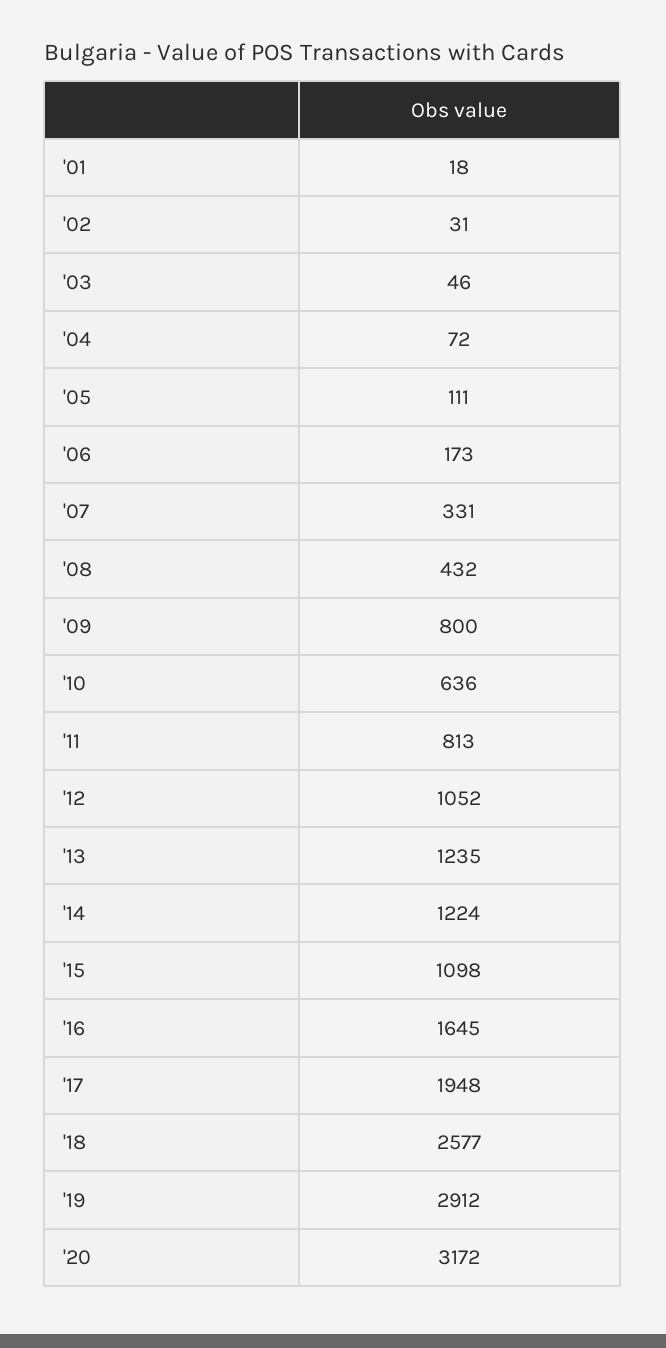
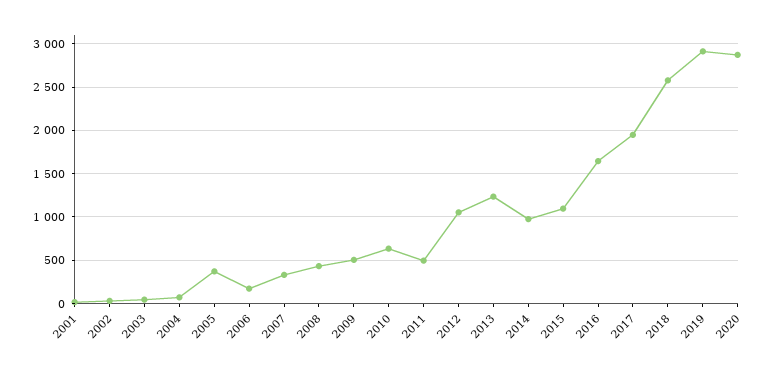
  {
    "'01": 18,
    "'02": 31,
    "'03": 46,
    "'04": 72,
-   "'05": 111,
+   "'05": 400,
    "'06": 173,
    "'07": 331,
    "'08": 432,
-   "'09": 800,
+   "'09": 500,
    "'10": 636,
-   "'11": 813,
+   "'11": 500,
    "'12": 1052,
    "'13": 1235,
-   "'14": 1224,
+   "'14": 1000,
    "'15": 1098,
    "'16": 1645,
    "'17": 1948,
    "'18": 2577,
    "'19": 2912,
-   "'20": 3172
+   "'20": 2900
  }

